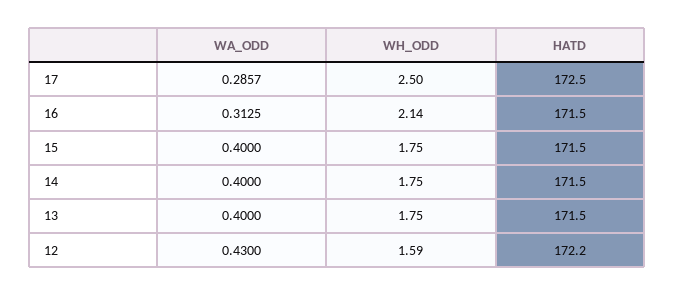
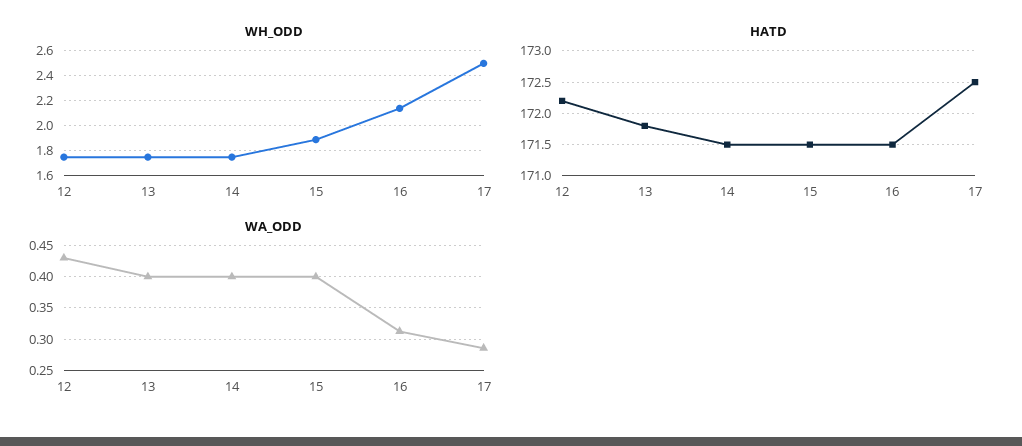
  {
    "WA_ODD": {
      "17": 0.2857,
      "16": 0.3125,
      "15": 0.4,
      "14": 0.4,
      "13": 0.4,
      "12": 0.43
    },
    "WH_ODD": {
      "17": 2.5,
      "16": 2.14,
-     "15": 1.75,
+     "15": 1.9,
      "14": 1.75,
      "13": 1.75,
-     "12": 1.59
+     "12": 1.75
    },
    "HATD": {
      "17": 172.5,
      "16": 171.5,
      "15": 171.5,
      "14": 171.5,
-     "13": 171.5,
+     "13": 171.8,
      "12": 172.2
    }
  }

